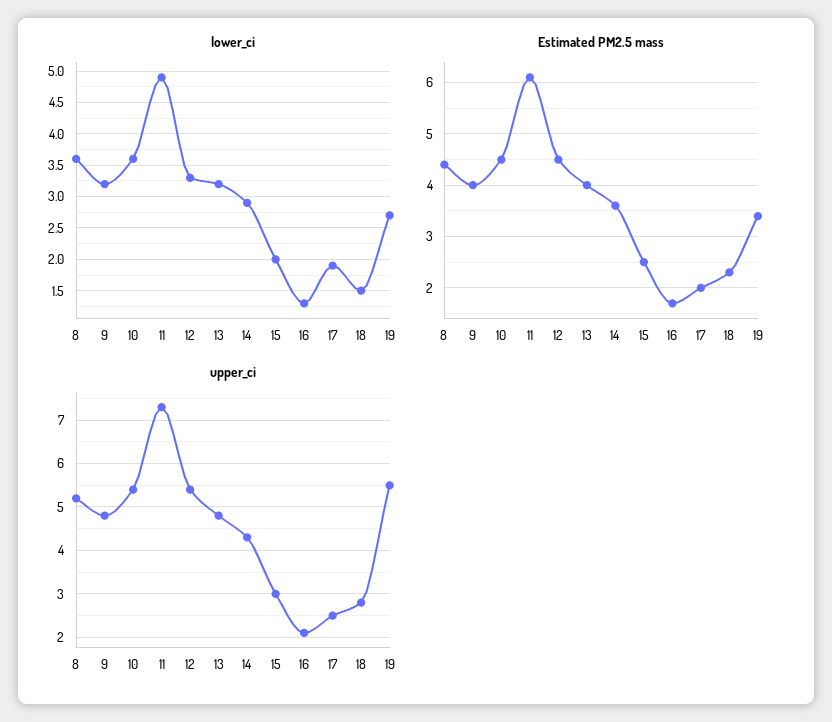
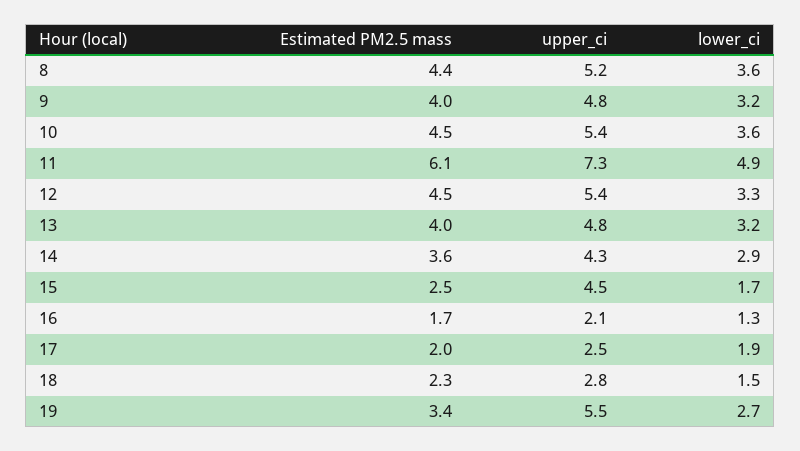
  {
    "lower_ci": {
      "8": 3.6,
      "9": 3.2,
      "10": 3.6,
      "11": 4.9,
      "12": 3.3,
      "13": 3.2,
      "14": 2.9,
-     "15": 2,
+     "15": 1.7,
      "16": 1.3,
      "17": 1.9,
      "18": 1.5,
      "19": 2.7
    },
    "Estimated PM2.5 mass": {
      "8": 4.4,
      "9": 4,
      "10": 4.5,
      "11": 6.1,
      "12": 4.5,
      "13": 4,
      "14": 3.6,
      "15": 2.5,
      "16": 1.7,
      "17": 2,
      "18": 2.3,
      "19": 3.4
    },
    "upper_ci": {
      "8": 5.2,
      "9": 4.8,
      "10": 5.4,
      "11": 7.3,
      "12": 5.4,
      "13": 4.8,
      "14": 4.3,
-     "15": 3,
+     "15": 4.5,
      "16": 2.1,
      "17": 2.5,
      "18": 2.8,
      "19": 5.5
    }
  }

